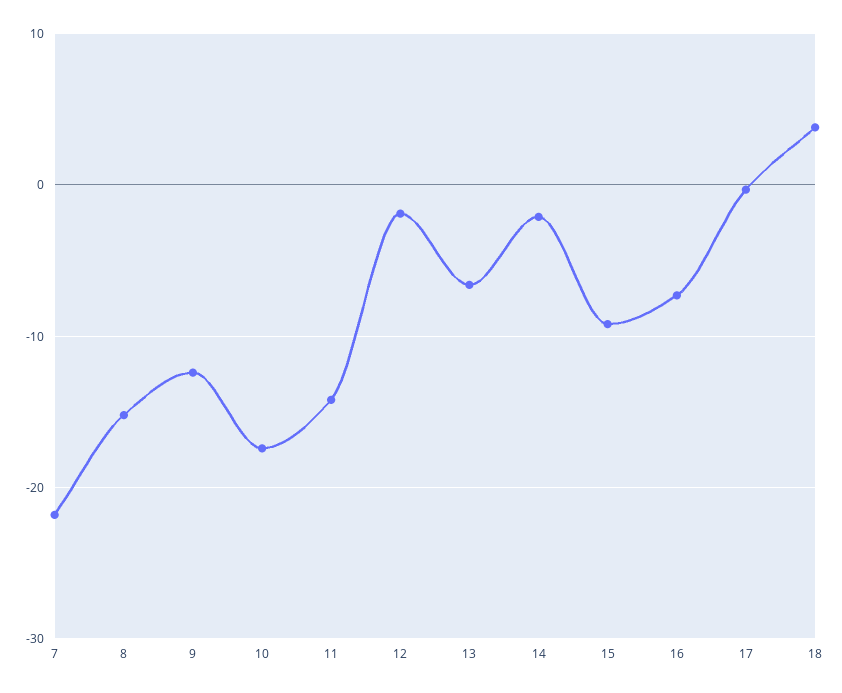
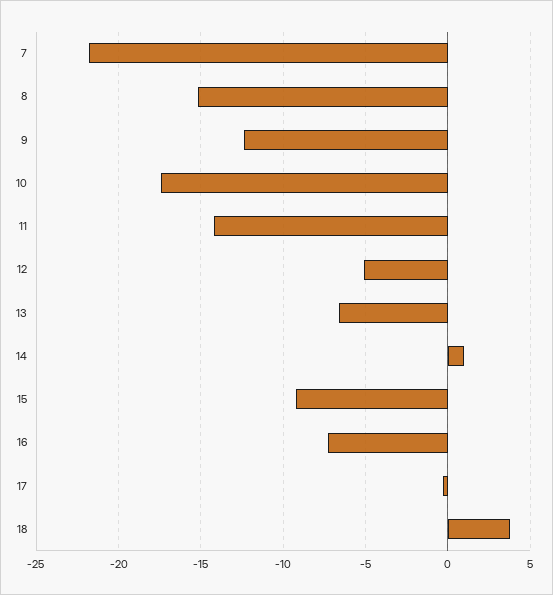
  {
    "7": -22,
    "8": -15,
    "9": -12.5,
    "10": -17.5,
    "11": -14,
-   "12": -2,
+   "12": -5,
    "13": -6.5,
-   "14": -2,
+   "14": 1,
    "15": -9,
    "16": -7.5,
    "17": -0.5,
    "18": 4
  }

